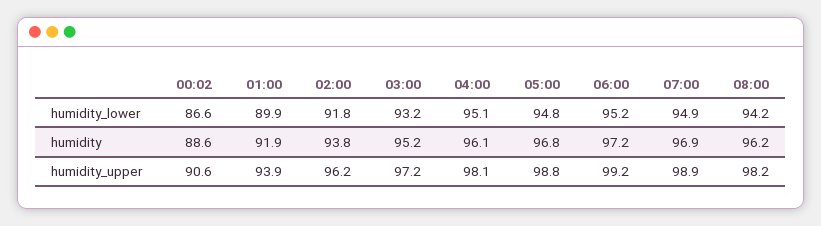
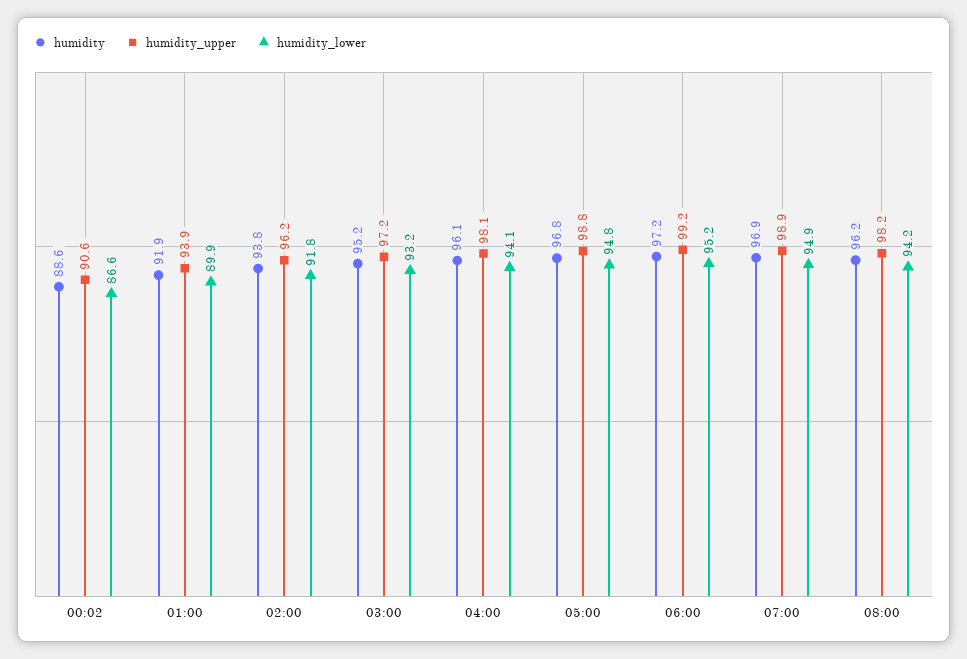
  {
    "humidity_lower": {
      "00:02": 86.6,
      "01:00": 89.9,
      "02:00": 91.8,
      "03:00": 93.2,
-     "04:00": 95.1,
+     "04:00": 94.1,
      "05:00": 94.8,
      "06:00": 95.2,
      "07:00": 94.9,
      "08:00": 94.2
    },
    "humidity": {
      "00:02": 88.6,
      "01:00": 91.9,
      "02:00": 93.8,
      "03:00": 95.2,
      "04:00": 96.1,
      "05:00": 96.8,
      "06:00": 97.2,
      "07:00": 96.9,
      "08:00": 96.2
    },
    "humidity_upper": {
      "00:02": 90.6,
      "01:00": 93.9,
      "02:00": 96.2,
      "03:00": 97.2,
      "04:00": 98.1,
      "05:00": 98.8,
      "06:00": 99.2,
      "07:00": 98.9,
      "08:00": 98.2
    }
  }

